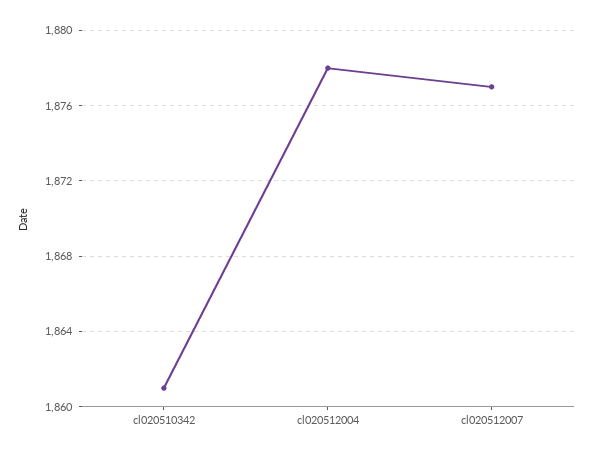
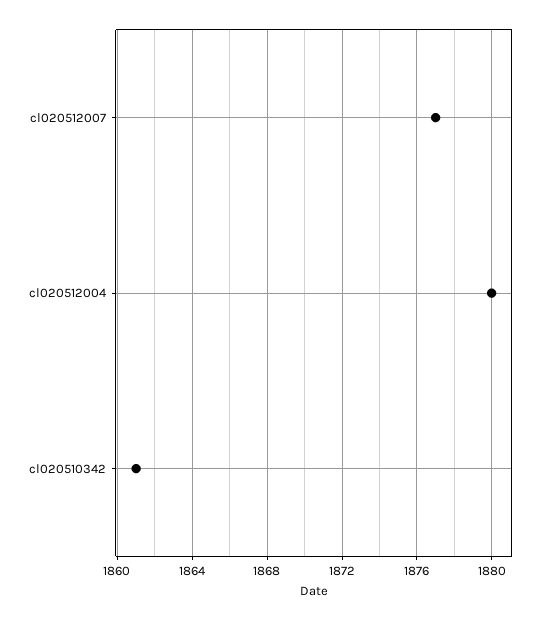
  {
    "cl020510342": 1861,
-   "cl020512004": 1878,
+   "cl020512004": 1880,
    "cl020512007": 1877
  }

